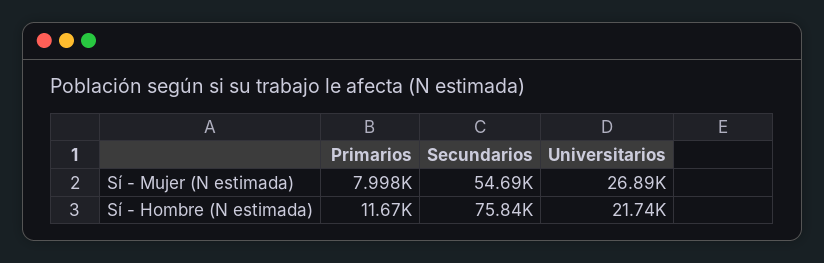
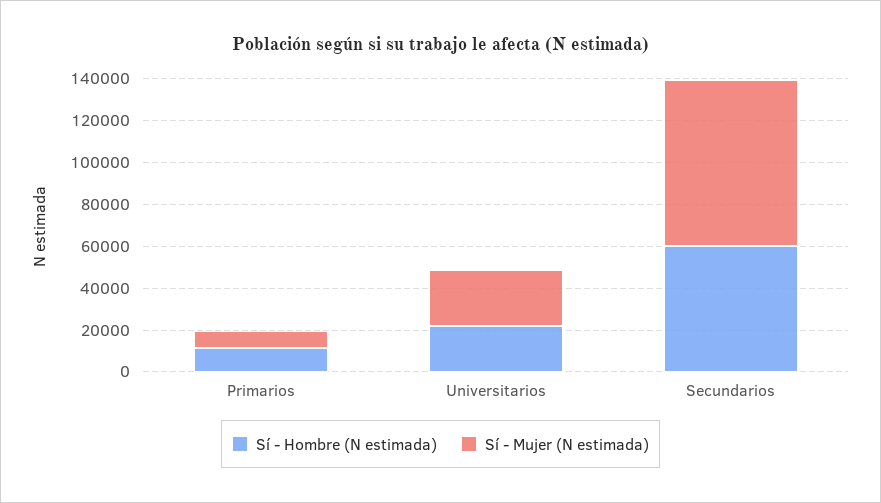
  {
    "Sí - Mujer (N estimada)": {
      "Primarios": 7998,
-     "Secundarios": 54690,
+     "Secundarios": 80000,
      "Universitarios": 26890
    },
    "Sí - Hombre (N estimada)": {
      "Primarios": 11670,
-     "Secundarios": 75840,
+     "Secundarios": 60000,
      "Universitarios": 21740
    }
  }

